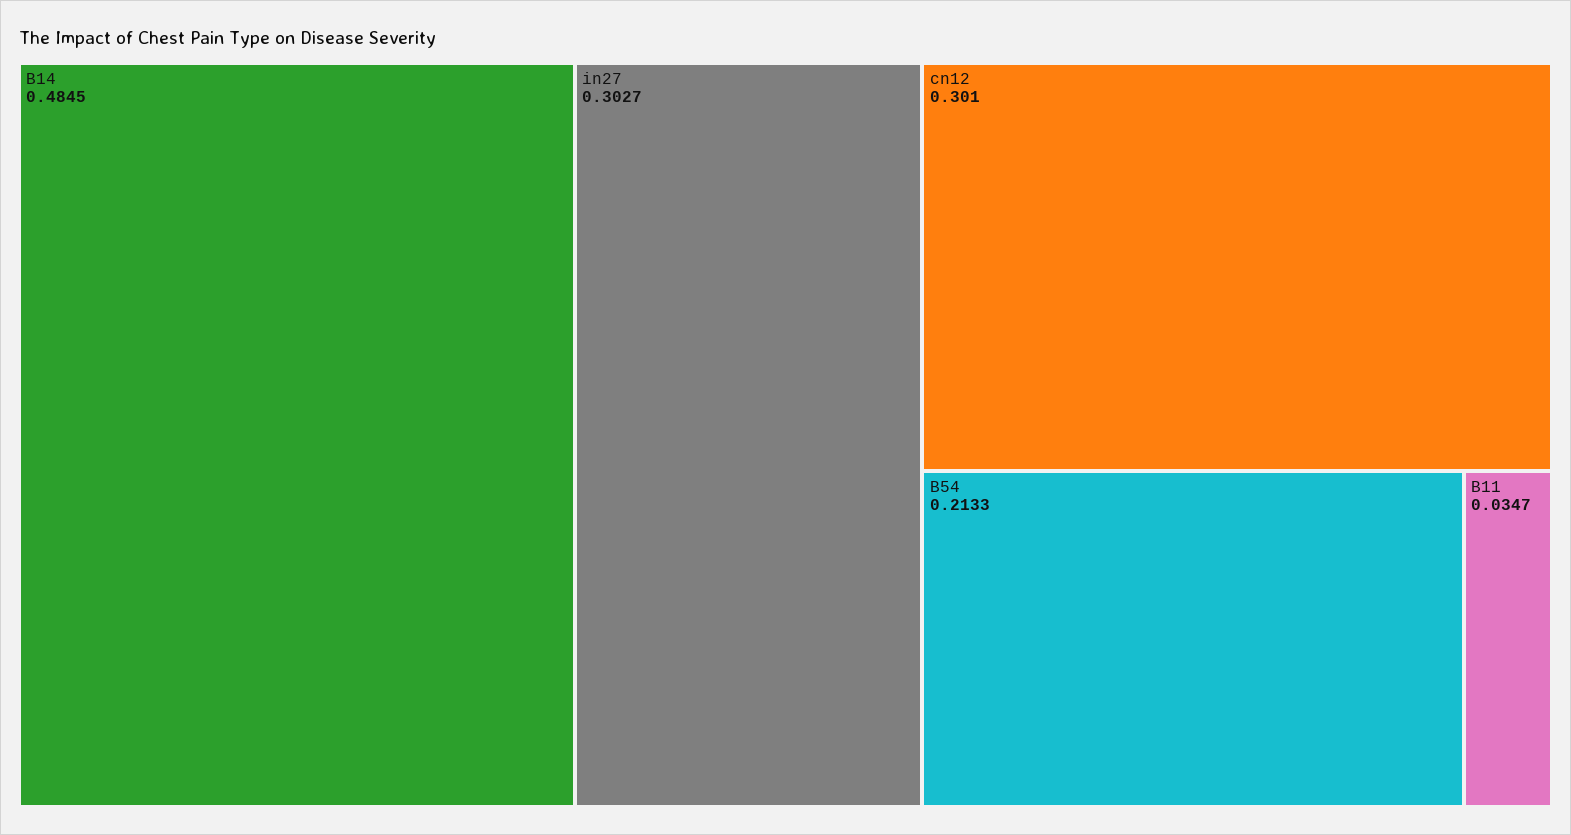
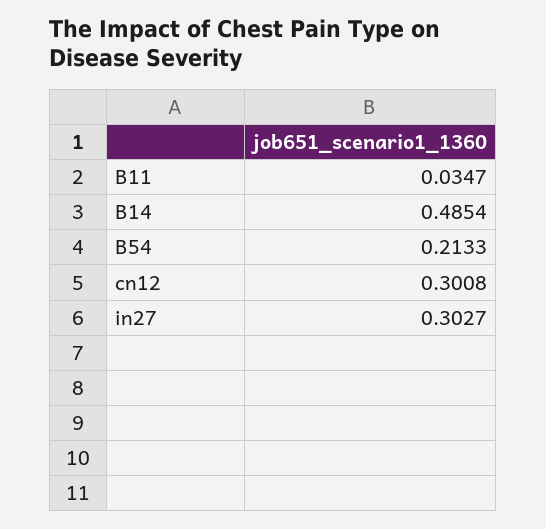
  {
-   "B14": 0.4845,
+   "B14": 0.4854,
    "in27": 0.3027,
-   "cn12": 0.301,
+   "cn12": 0.3008,
    "B54": 0.2133,
    "B11": 0.0347
  }

